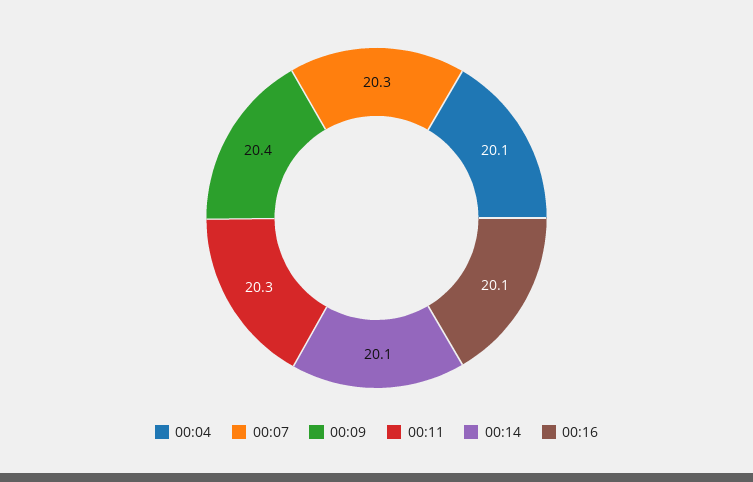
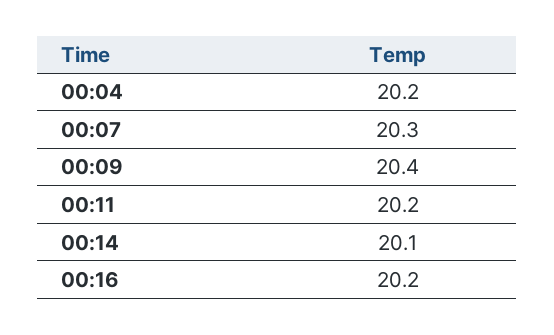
  {
-   "00:04": 20.1,
+   "00:04": 20.2,
    "00:07": 20.3,
    "00:09": 20.4,
-   "00:11": 20.3,
+   "00:11": 20.2,
    "00:14": 20.1,
-   "00:16": 20.1
+   "00:16": 20.2
  }

